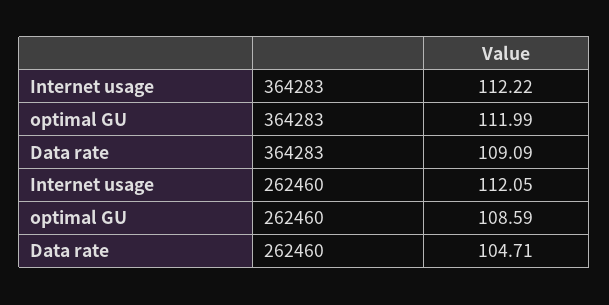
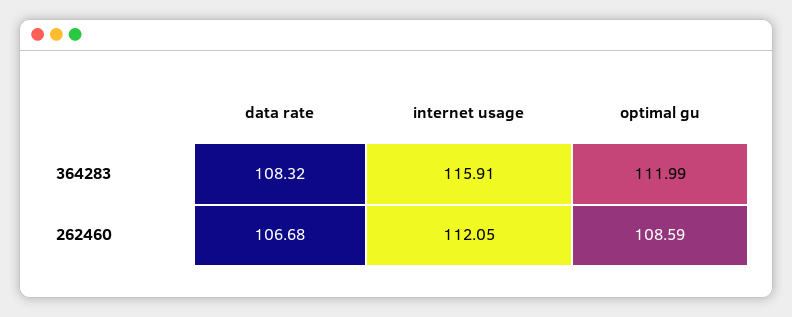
  {
    "Internet usage": {
-     "364283": 112.22,
+     "364283": 115.91,
      "262460": 112.05
    },
    "optimal GU": {
      "364283": 111.99,
      "262460": 108.59
    },
    "Data rate": {
-     "364283": 109.09,
+     "364283": 108.32,
-     "262460": 104.71
+     "262460": 106.68
    }
  }

